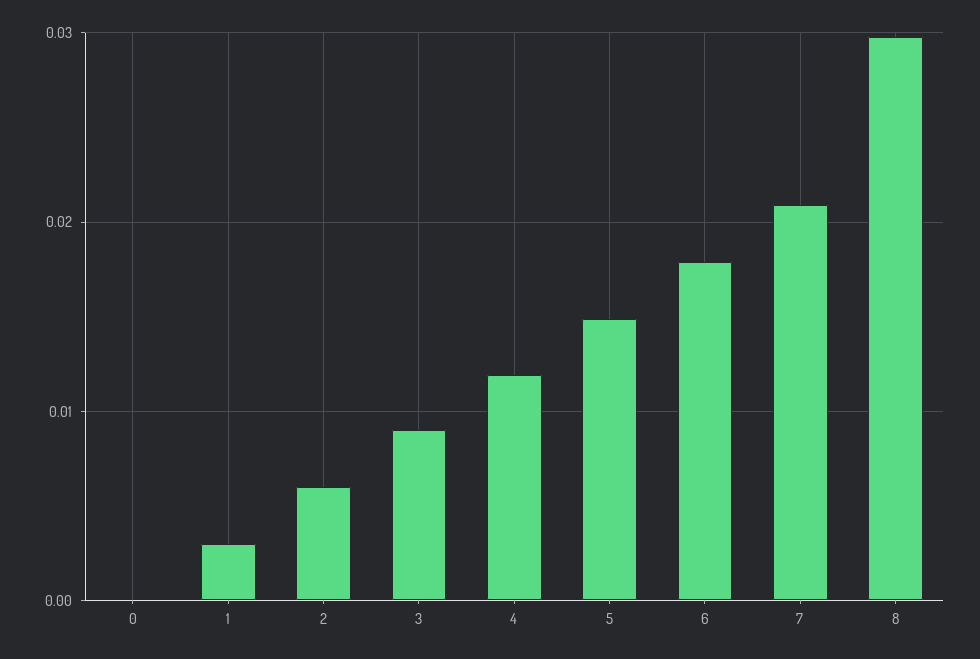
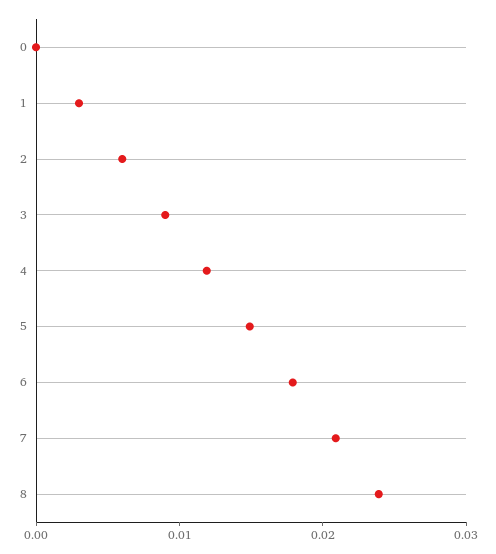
  {
    "0": 0,
    "1": 0.003,
    "2": 0.006,
    "3": 0.009,
    "4": 0.012,
    "5": 0.015,
    "6": 0.018,
    "7": 0.021,
-   "8": 0.03
+   "8": 0.024
  }

